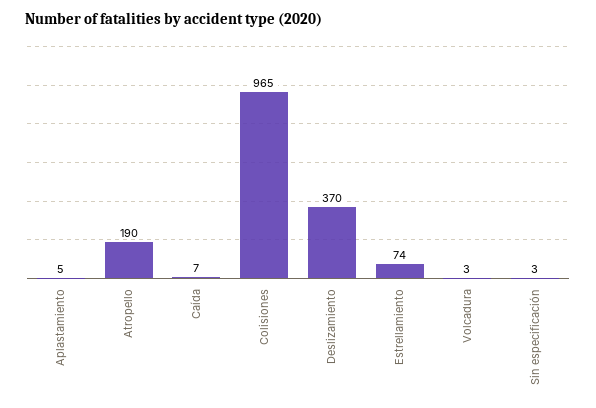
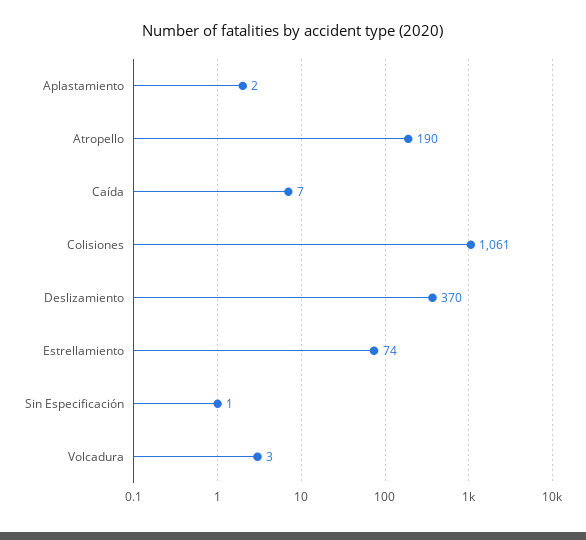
  {
-   "Aplastamiento": 5,
+   "Aplastamiento": 2,
    "Atropello": 190,
    "Caída": 7,
-   "Colisiones": 965,
+   "Colisiones": 1061,
    "Deslizamiento": 370,
    "Estrellamiento": 74,
    "Volcadura": 3,
-   "Sin especificación": 3
+   "Sin especificación": 1
  }

